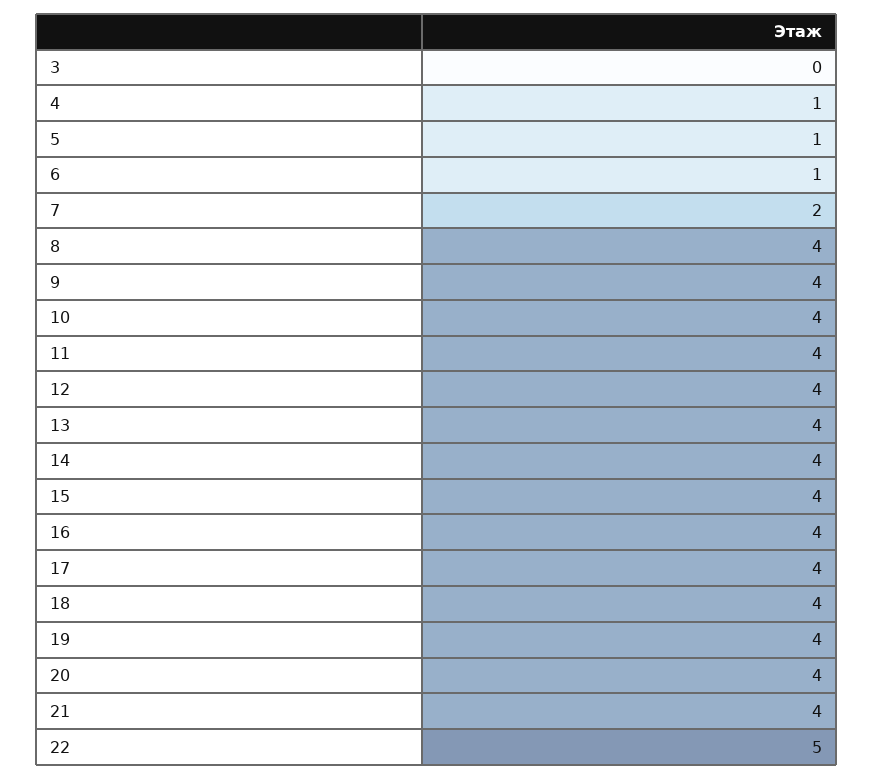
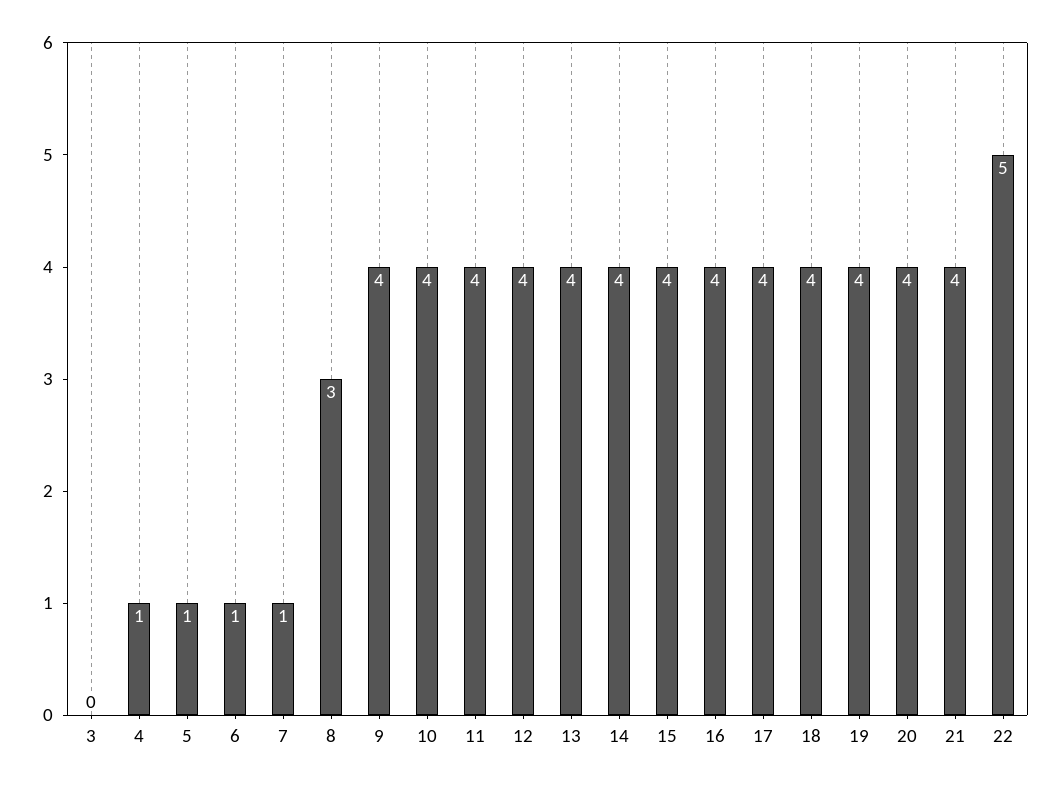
  {
    "3": 0,
    "4": 1,
    "5": 1,
    "6": 1,
-   "7": 2,
+   "7": 1,
-   "8": 4,
+   "8": 3,
    "9": 4,
    "10": 4,
    "11": 4,
    "12": 4,
    "13": 4,
    "14": 4,
    "15": 4,
    "16": 4,
    "17": 4,
    "18": 4,
    "19": 4,
    "20": 4,
    "21": 4,
    "22": 5
  }

